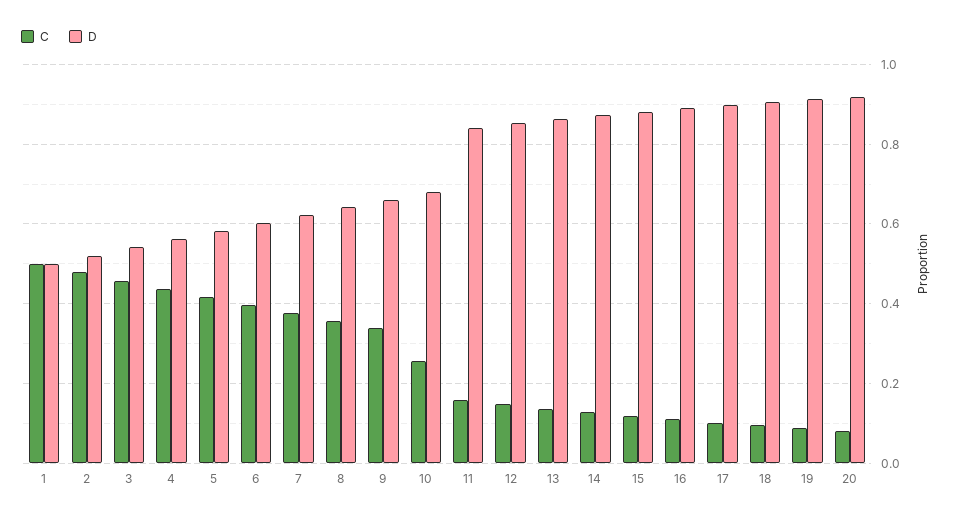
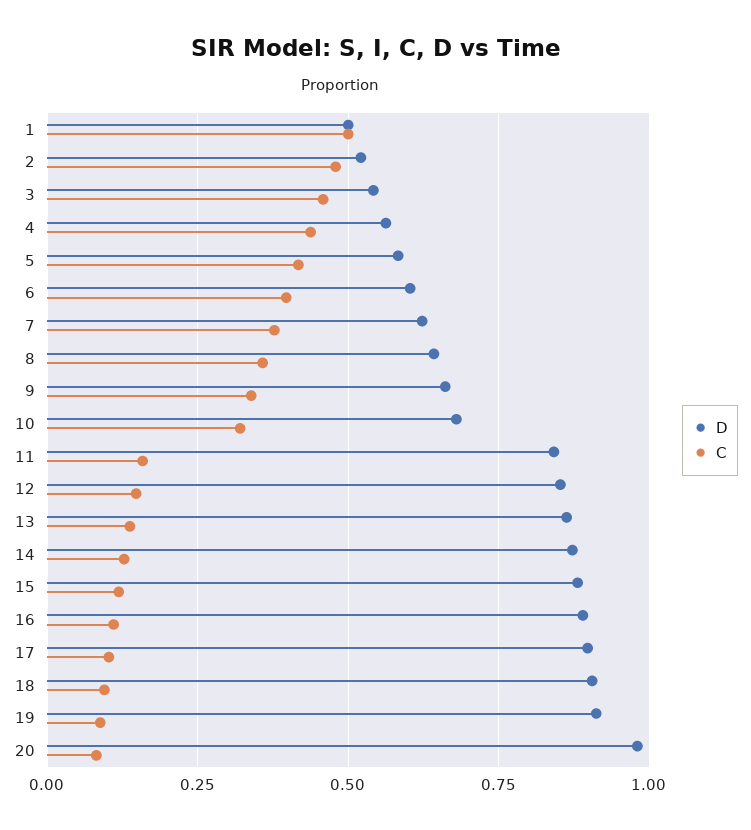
  {
    "C": {
      "1": 0.5,
      "2": 0.48,
      "3": 0.46,
      "4": 0.44,
      "5": 0.42,
      "6": 0.4,
      "7": 0.38,
      "8": 0.36,
      "9": 0.34,
-     "10": 0.26,
+     "10": 0.325,
      "11": 0.16,
      "12": 0.14,
      "13": 0.14,
      "14": 0.12,
      "15": 0.12,
      "16": 0.12,
      "17": 0.1,
      "18": 0.1,
      "19": 0.08,
      "20": 0.08
    },
    "D": {
      "1": 0.5,
      "2": 0.52,
      "3": 0.54,
      "4": 0.56,
      "5": 0.58,
      "6": 0.6,
      "7": 0.62,
      "8": 0.64,
      "9": 0.66,
      "10": 0.68,
      "11": 0.84,
      "12": 0.86,
      "13": 0.86,
      "14": 0.88,
      "15": 0.88,
      "16": 0.88,
      "17": 0.9,
      "18": 0.9,
      "19": 0.92,
-     "20": 0.92
+     "20": 0.975
    }
  }

